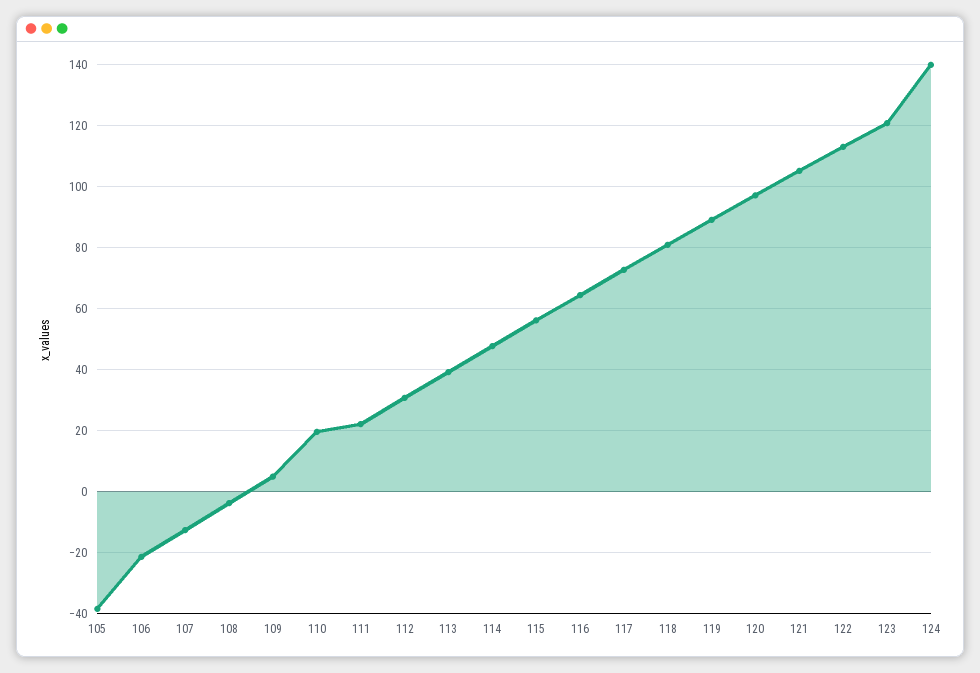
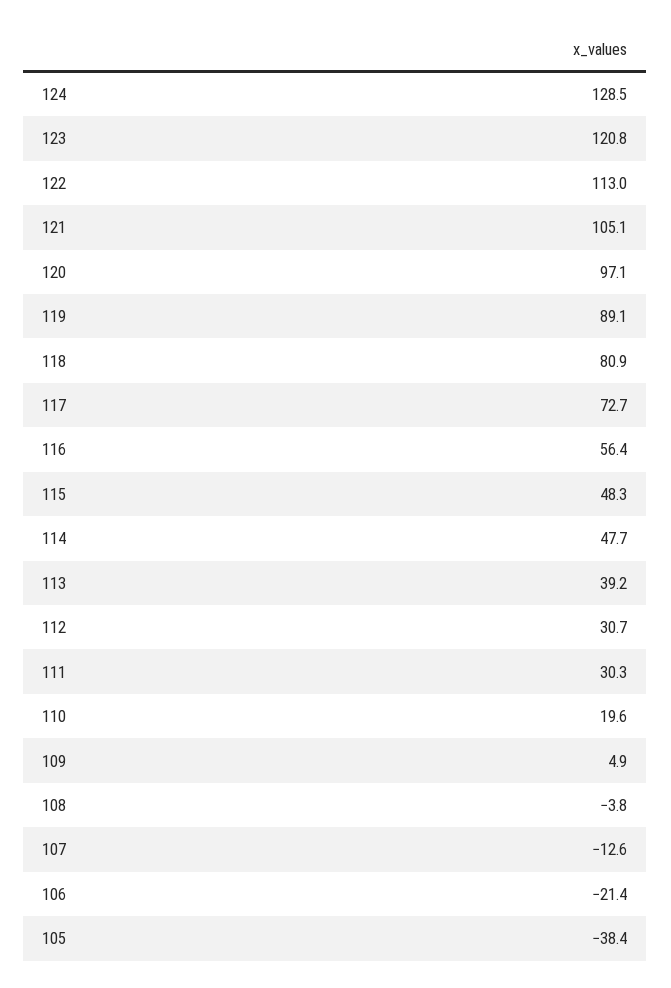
  {
    "105": -38.4,
    "106": -21.4,
    "107": -12.6,
    "108": -3.8,
    "109": 4.9,
    "110": 19.6,
-   "111": 22,
+   "111": 30.3,
    "112": 30.7,
    "113": 39.2,
    "114": 47.7,
-   "115": 56,
+   "115": 48.3,
-   "116": 64,
+   "116": 56.4,
    "117": 72.7,
    "118": 80.9,
    "119": 89.1,
    "120": 97.1,
    "121": 105.1,
    "122": 113,
    "123": 120.8,
-   "124": 140
+   "124": 128.5
  }

